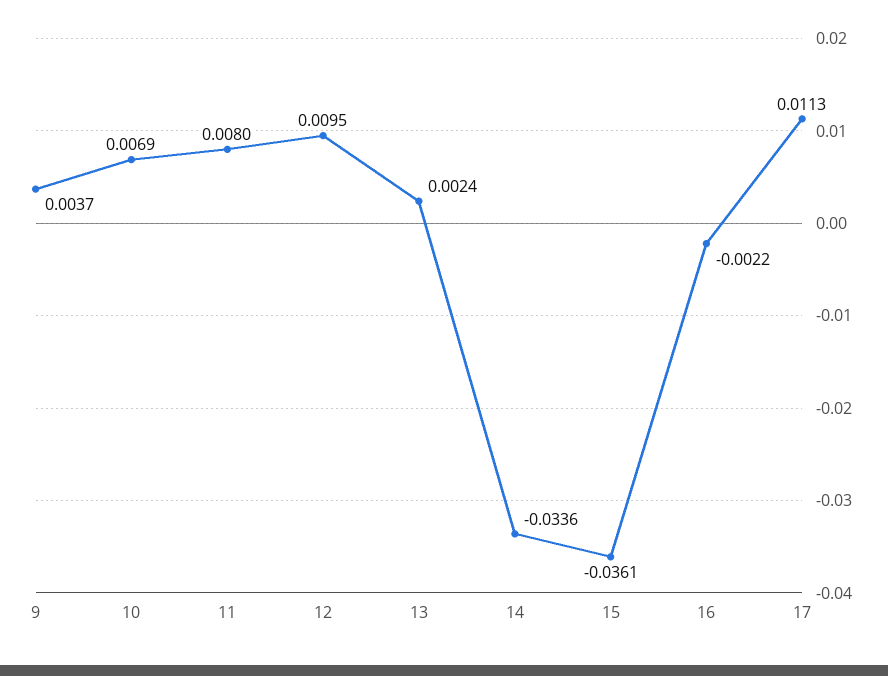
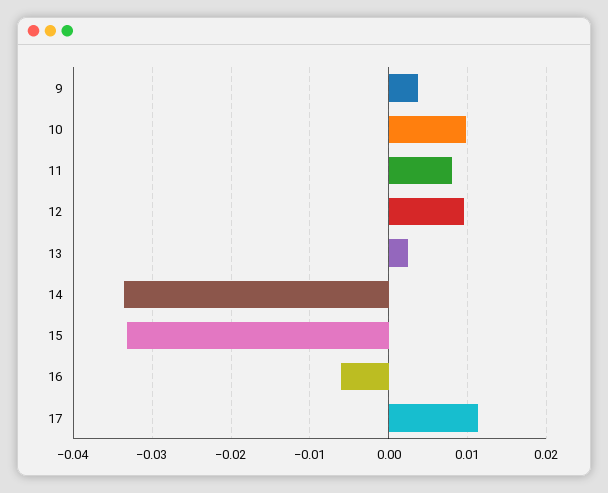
  {
    "9": 0.0037,
-   "10": 0.0069,
+   "10": 0.01,
    "11": 0.008,
    "12": 0.0095,
    "13": 0.0024,
    "14": -0.0336,
-   "15": -0.0361,
+   "15": -0.033,
-   "16": -0.0022,
+   "16": -0.006,
    "17": 0.0113
  }

